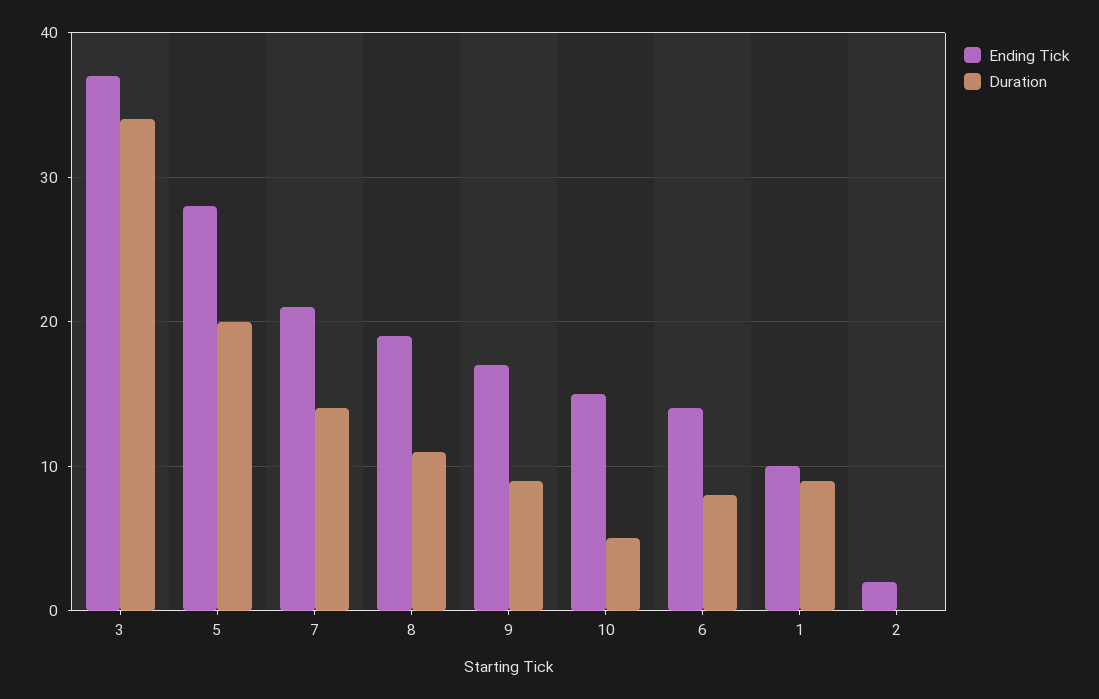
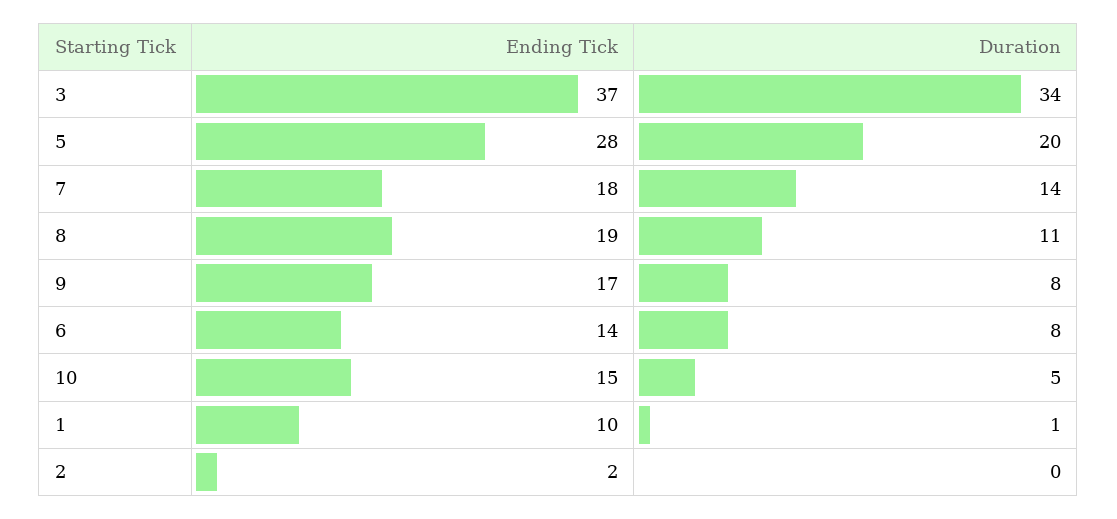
  {
    "Ending Tick": {
      "3": 37,
      "5": 28,
-     "7": 21,
+     "7": 18,
      "8": 19,
      "9": 17,
      "10": 15,
      "6": 14,
      "1": 10,
      "2": 2
    },
    "Duration": {
      "3": 34,
      "5": 20,
      "7": 14,
      "8": 11,
-     "9": 9,
+     "9": 8,
      "10": 5,
      "6": 8,
-     "1": 9,
+     "1": 1,
      "2": 0
    }
  }

